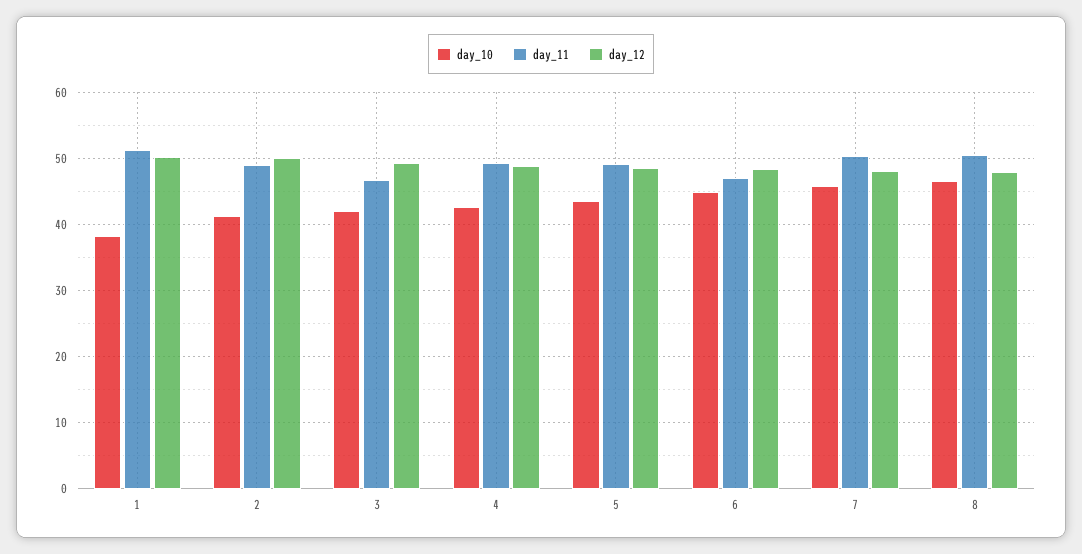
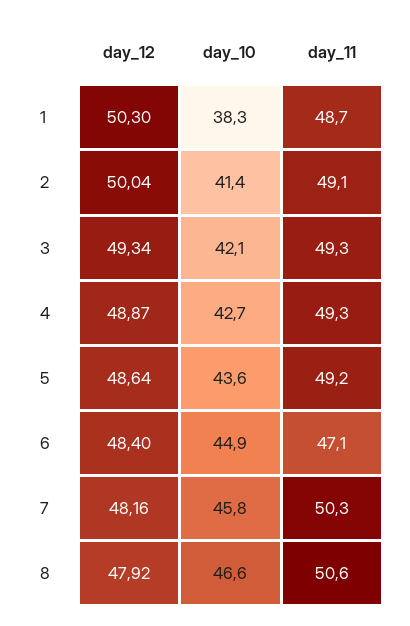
  {
    "day_10": {
      "1": 38.3,
      "2": 41.4,
      "3": 42.1,
      "4": 42.7,
      "5": 43.6,
      "6": 44.9,
      "7": 45.8,
      "8": 46.6
    },
    "day_11": {
-     "1": 51,
+     "1": 48.7,
      "2": 49.1,
-     "3": 47,
+     "3": 49.3,
      "4": 49.3,
      "5": 49.2,
      "6": 47.1,
      "7": 50.3,
      "8": 50.6
    },
    "day_12": {
      "1": 50.3,
      "2": 50.04,
      "3": 49.34,
      "4": 48.87,
      "5": 48.64,
      "6": 48.4,
      "7": 48.16,
      "8": 47.92
    }
  }

